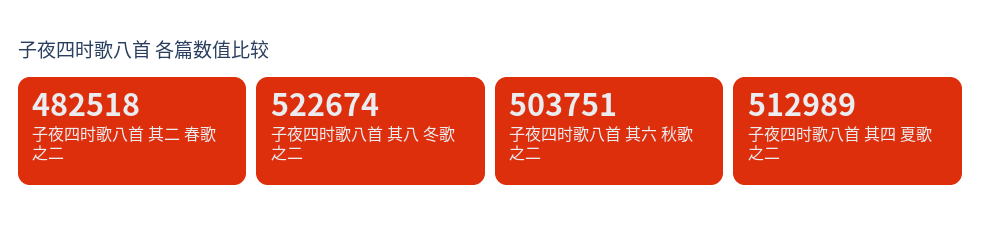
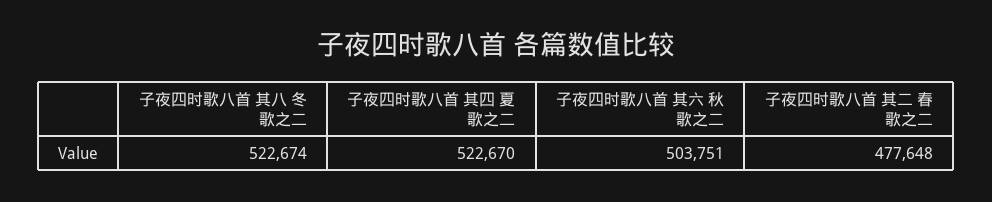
  {
-   "子夜四时歌八首 其二 春歌之二": 482518,
+   "子夜四时歌八首 其二 春歌之二": 477648,
    "子夜四时歌八首 其八 冬歌之二": 522674,
    "子夜四时歌八首 其六 秋歌之二": 503751,
-   "子夜四时歌八首 其四 夏歌之二": 512989
+   "子夜四时歌八首 其四 夏歌之二": 522670
  }

